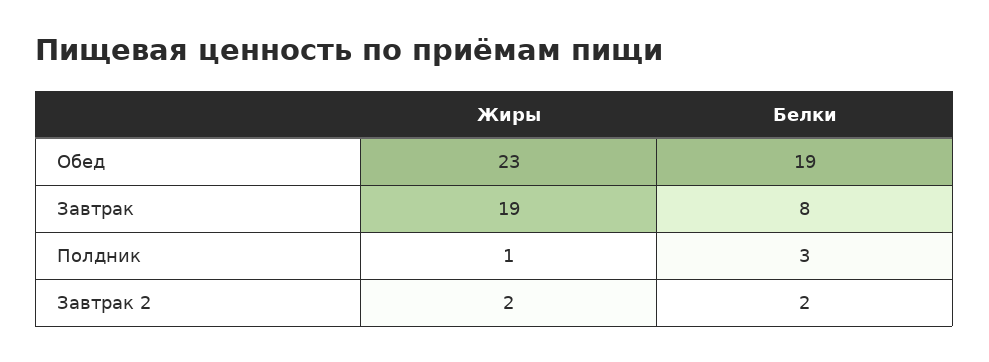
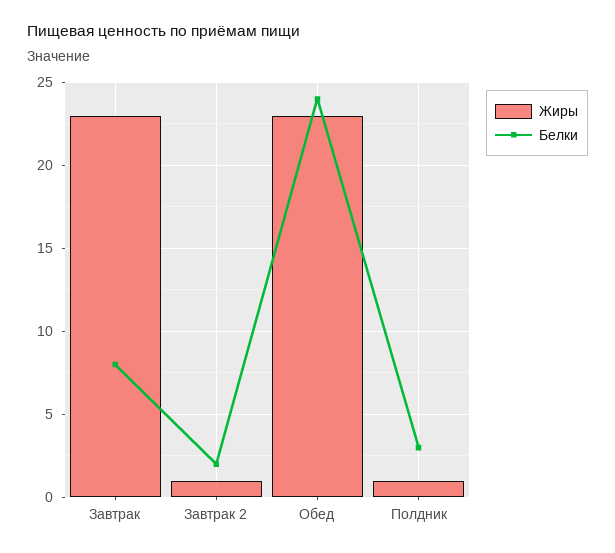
  {
    "Жиры": {
      "Обед": 23,
-     "Завтрак": 19,
+     "Завтрак": 23,
      "Полдник": 1,
-     "Завтрак 2": 2
+     "Завтрак 2": 1
    },
    "Белки": {
-     "Обед": 19,
+     "Обед": 24,
      "Завтрак": 8,
      "Полдник": 3,
      "Завтрак 2": 2
    }
  }

